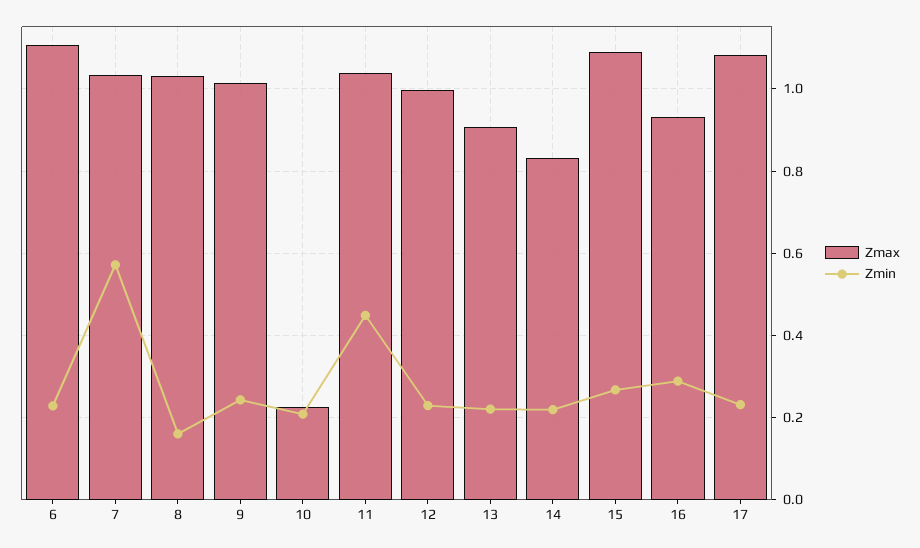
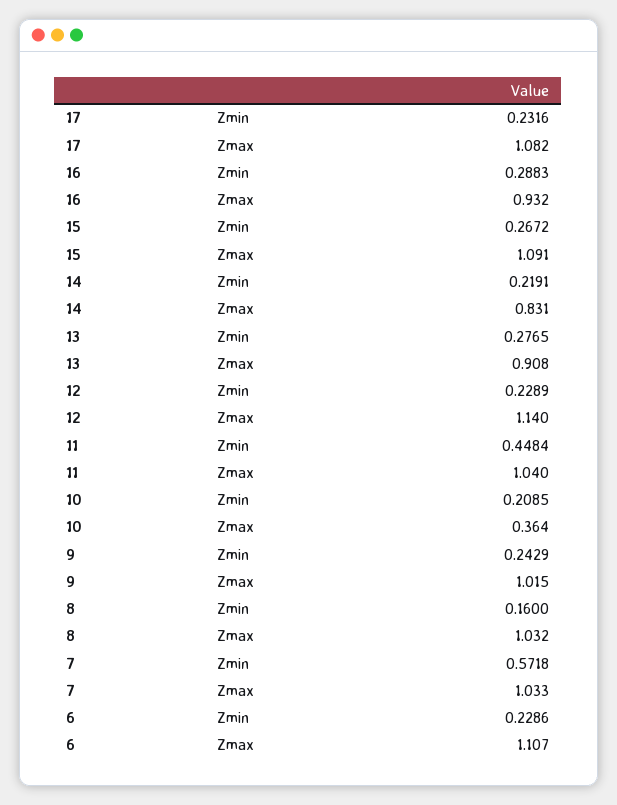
  {
    "Zmax": {
      "6": 1.107,
      "7": 1.033,
      "8": 1.032,
      "9": 1.015,
-     "10": 0.22,
+     "10": 0.364,
      "11": 1.04,
-     "12": 1,
+     "12": 1.14,
      "13": 0.908,
      "14": 0.831,
      "15": 1.091,
      "16": 0.932,
      "17": 1.082
    },
    "Zmin": {
      "6": 0.2286,
      "7": 0.5718,
      "8": 0.16,
      "9": 0.2429,
      "10": 0.2085,
      "11": 0.4484,
      "12": 0.2289,
-     "13": 0.22,
+     "13": 0.2765,
      "14": 0.2191,
      "15": 0.2672,
      "16": 0.2883,
      "17": 0.2316
    }
  }

